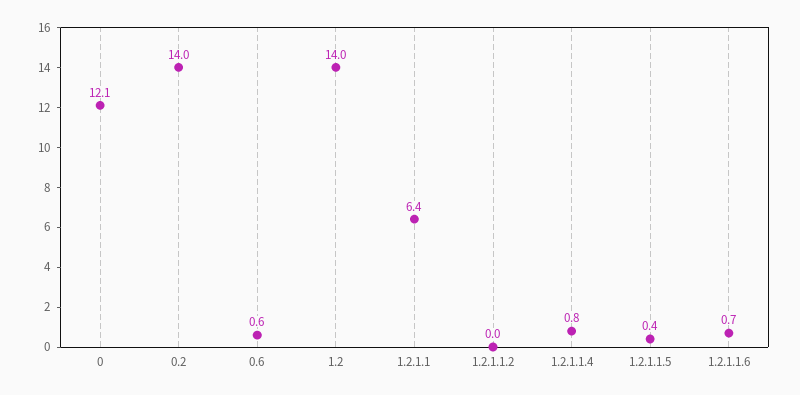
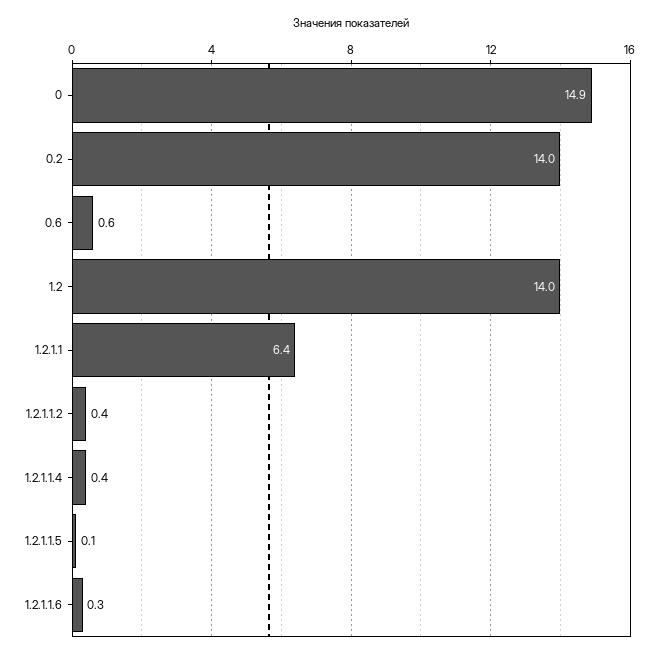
  {
-   "0": 12.1,
+   "0": 14.9,
    "0.2": 14,
    "0.6": 0.6,
    "1.2": 14,
    "1.2.1.1": 6.4,
-   "1.2.1.1.2": 0,
+   "1.2.1.1.2": 0.4,
-   "1.2.1.1.4": 0.8,
+   "1.2.1.1.4": 0.4,
-   "1.2.1.1.5": 0.4,
+   "1.2.1.1.5": 0.1,
-   "1.2.1.1.6": 0.7
+   "1.2.1.1.6": 0.3
  }

